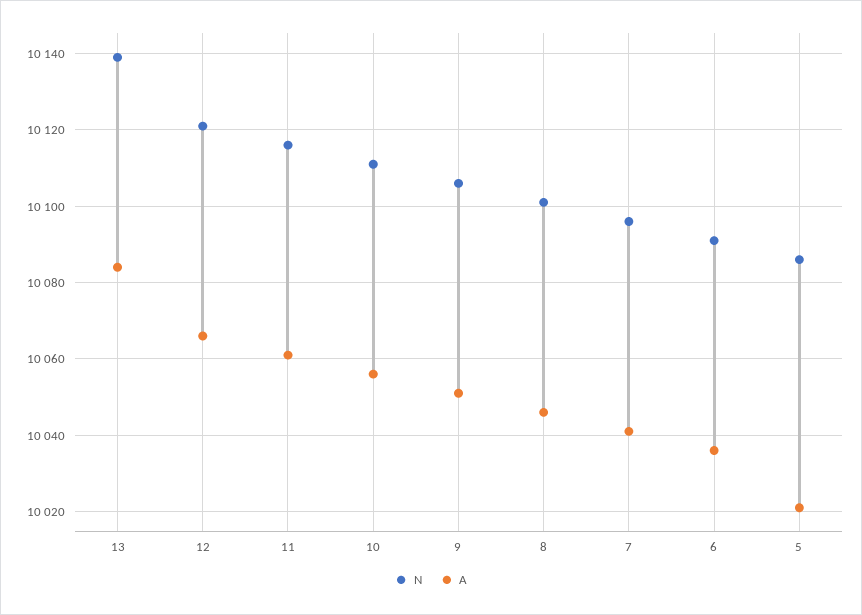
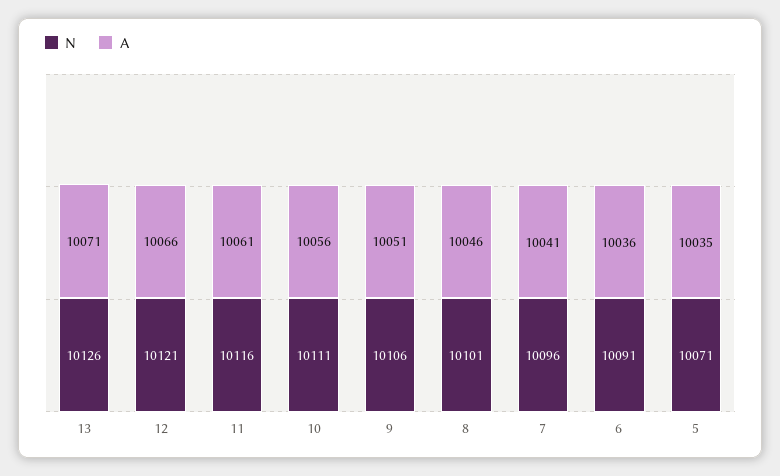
  {
    "N": {
-     "13": 10140,
+     "13": 10126,
      "12": 10121,
      "11": 10116,
      "10": 10111,
      "9": 10106,
      "8": 10101,
      "7": 10096,
      "6": 10091,
-     "5": 10085
+     "5": 10071
    },
    "A": {
-     "13": 10085,
+     "13": 10071,
      "12": 10066,
      "11": 10061,
      "10": 10056,
      "9": 10051,
      "8": 10046,
      "7": 10041,
      "6": 10036,
-     "5": 10020
+     "5": 10035
    }
  }

